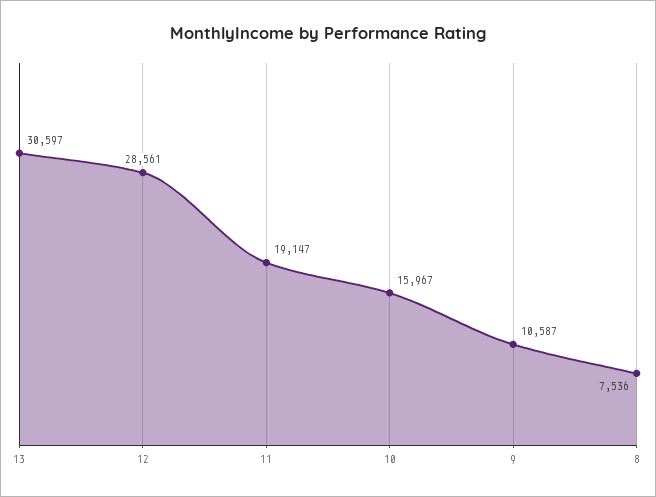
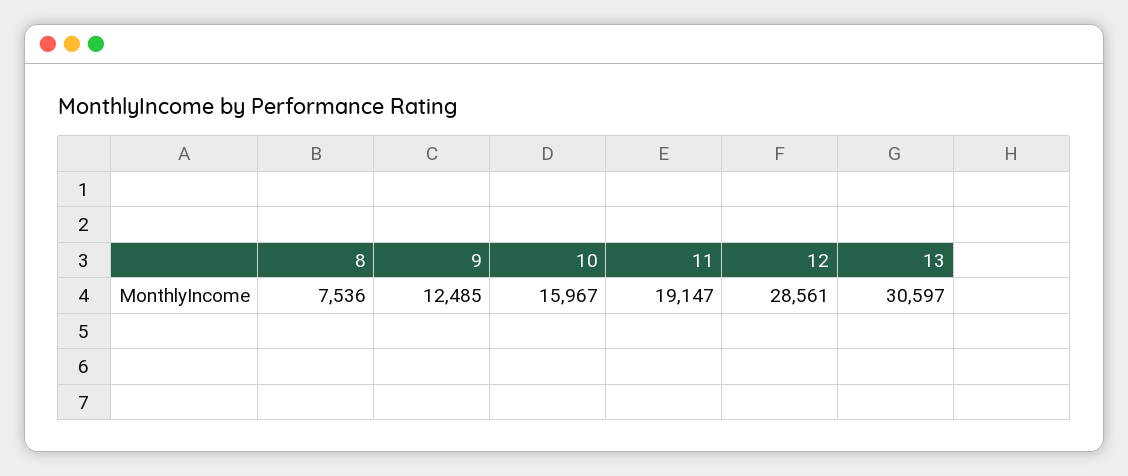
  {
    "13": 30597,
    "12": 28561,
    "11": 19147,
    "10": 15967,
-   "9": 10587,
+   "9": 12485,
    "8": 7536
  }

